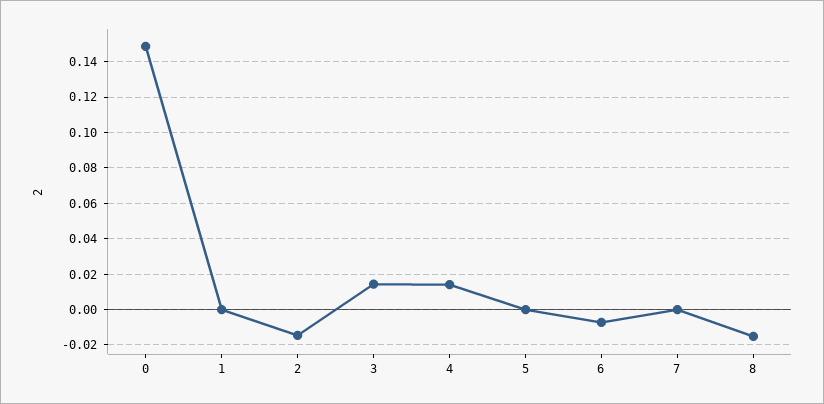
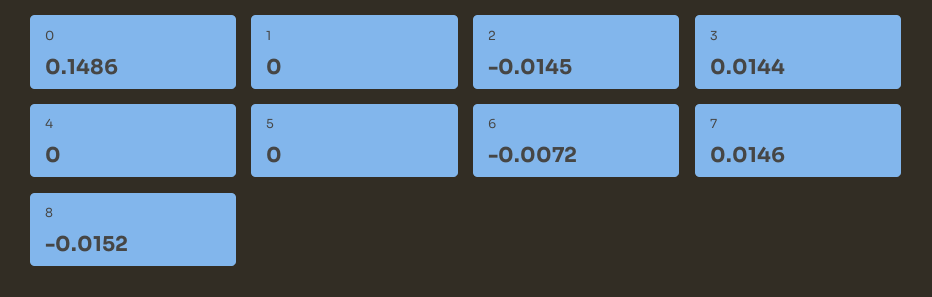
  {
    "0": 0.1486,
    "1": 0,
    "2": -0.0145,
    "3": 0.0144,
-   "4": 0.015,
+   "4": 0,
    "5": 0,
    "6": -0.0072,
-   "7": 0,
+   "7": 0.0146,
    "8": -0.0152
  }

